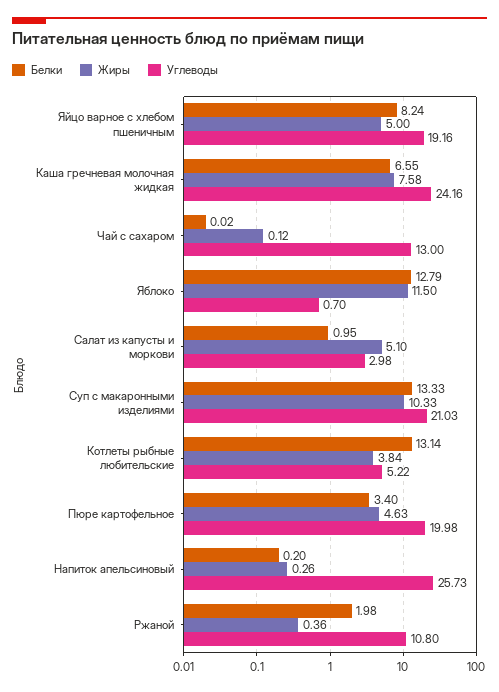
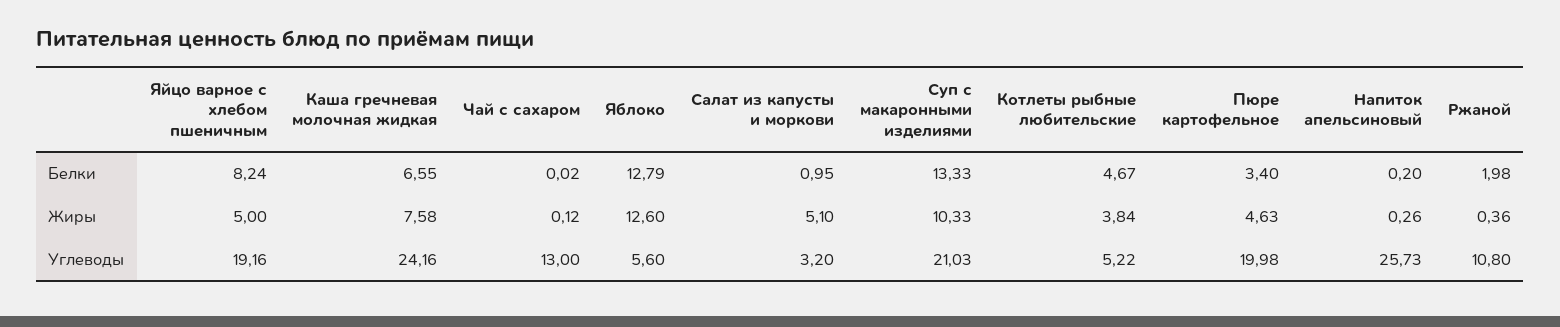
  {
    "Белки": {
      "Яйцо варное с хлебом пшеничным": 8.24,
      "Каша гречневая молочная жидкая": 6.55,
      "Чай с сахаром": 0.02,
      "Яблоко": 12.79,
      "Салат из капусты и моркови": 0.95,
      "Суп с макаронными изделиями": 13.33,
-     "Котлеты рыбные любительские": 13.14,
+     "Котлеты рыбные любительские": 4.67,
      "Пюре картофельное": 3.4,
      "Напиток апельсиновый": 0.2,
      "Ржаной": 1.98
    },
    "Жиры": {
      "Яйцо варное с хлебом пшеничным": 5,
      "Каша гречневая молочная жидкая": 7.58,
      "Чай с сахаром": 0.12,
-     "Яблоко": 11.5,
+     "Яблоко": 12.6,
      "Салат из капусты и моркови": 5.1,
      "Суп с макаронными изделиями": 10.33,
      "Котлеты рыбные любительские": 3.84,
      "Пюре картофельное": 4.63,
      "Напиток апельсиновый": 0.26,
      "Ржаной": 0.36
    },
    "Углеводы": {
      "Яйцо варное с хлебом пшеничным": 19.16,
      "Каша гречневая молочная жидкая": 24.16,
      "Чай с сахаром": 13,
-     "Яблоко": 0.7,
+     "Яблоко": 5.6,
-     "Салат из капусты и моркови": 2.98,
+     "Салат из капусты и моркови": 3.2,
      "Суп с макаронными изделиями": 21.03,
      "Котлеты рыбные любительские": 5.22,
      "Пюре картофельное": 19.98,
      "Напиток апельсиновый": 25.73,
      "Ржаной": 10.8
    }
  }

